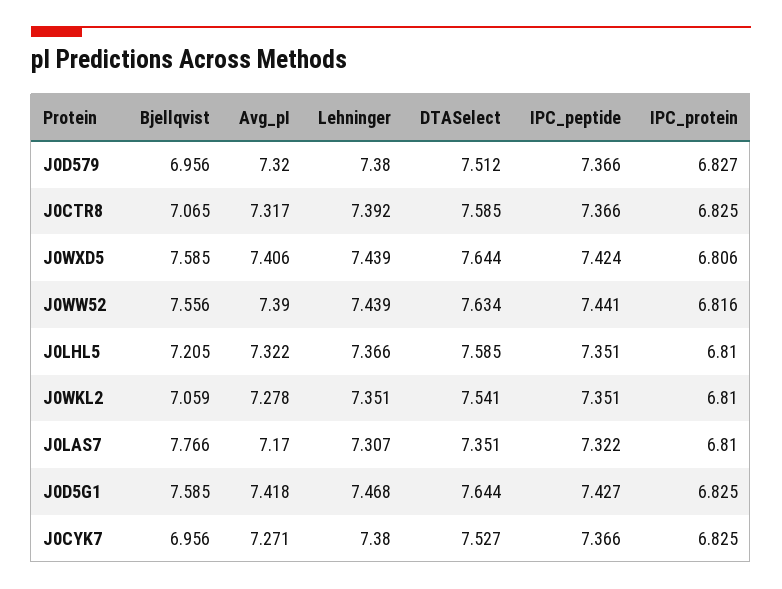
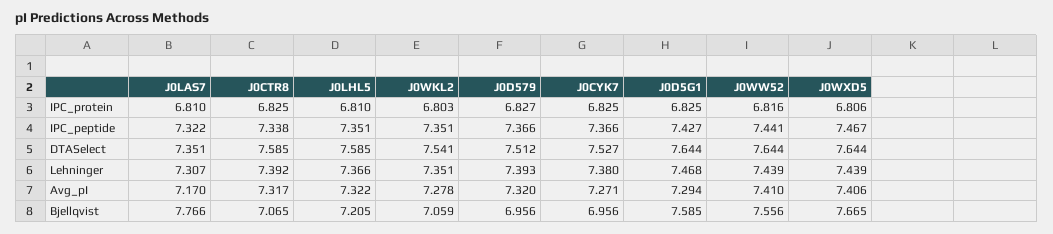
  {
    "Bjellqvist": {
      "J0D579": 6.956,
      "J0CTR8": 7.065,
-     "J0WXD5": 7.585,
+     "J0WXD5": 7.665,
      "J0WW52": 7.556,
      "J0LHL5": 7.205,
      "J0WKL2": 7.059,
      "J0LAS7": 7.766,
      "J0D5G1": 7.585,
      "J0CYK7": 6.956
    },
    "Avg_pI": {
      "J0D579": 7.32,
      "J0CTR8": 7.317,
      "J0WXD5": 7.406,
-     "J0WW52": 7.39,
+     "J0WW52": 7.41,
      "J0LHL5": 7.322,
      "J0WKL2": 7.278,
      "J0LAS7": 7.17,
-     "J0D5G1": 7.418,
+     "J0D5G1": 7.294,
      "J0CYK7": 7.271
    },
    "Lehninger": {
-     "J0D579": 7.38,
+     "J0D579": 7.393,
      "J0CTR8": 7.392,
      "J0WXD5": 7.439,
      "J0WW52": 7.439,
      "J0LHL5": 7.366,
      "J0WKL2": 7.351,
      "J0LAS7": 7.307,
      "J0D5G1": 7.468,
      "J0CYK7": 7.38
    },
    "DTASelect": {
      "J0D579": 7.512,
      "J0CTR8": 7.585,
      "J0WXD5": 7.644,
-     "J0WW52": 7.634,
+     "J0WW52": 7.644,
      "J0LHL5": 7.585,
      "J0WKL2": 7.541,
      "J0LAS7": 7.351,
      "J0D5G1": 7.644,
      "J0CYK7": 7.527
    },
    "IPC_peptide": {
      "J0D579": 7.366,
-     "J0CTR8": 7.366,
+     "J0CTR8": 7.338,
-     "J0WXD5": 7.424,
+     "J0WXD5": 7.467,
      "J0WW52": 7.441,
      "J0LHL5": 7.351,
      "J0WKL2": 7.351,
      "J0LAS7": 7.322,
      "J0D5G1": 7.427,
      "J0CYK7": 7.366
    },
    "IPC_protein": {
      "J0D579": 6.827,
      "J0CTR8": 6.825,
      "J0WXD5": 6.806,
      "J0WW52": 6.816,
      "J0LHL5": 6.81,
-     "J0WKL2": 6.81,
+     "J0WKL2": 6.803,
      "J0LAS7": 6.81,
      "J0D5G1": 6.825,
      "J0CYK7": 6.825
    }
  }

